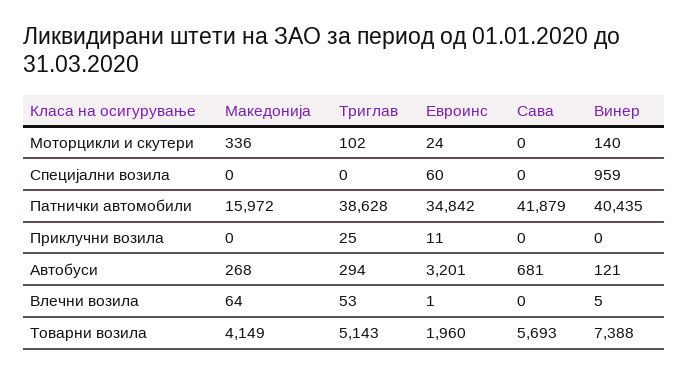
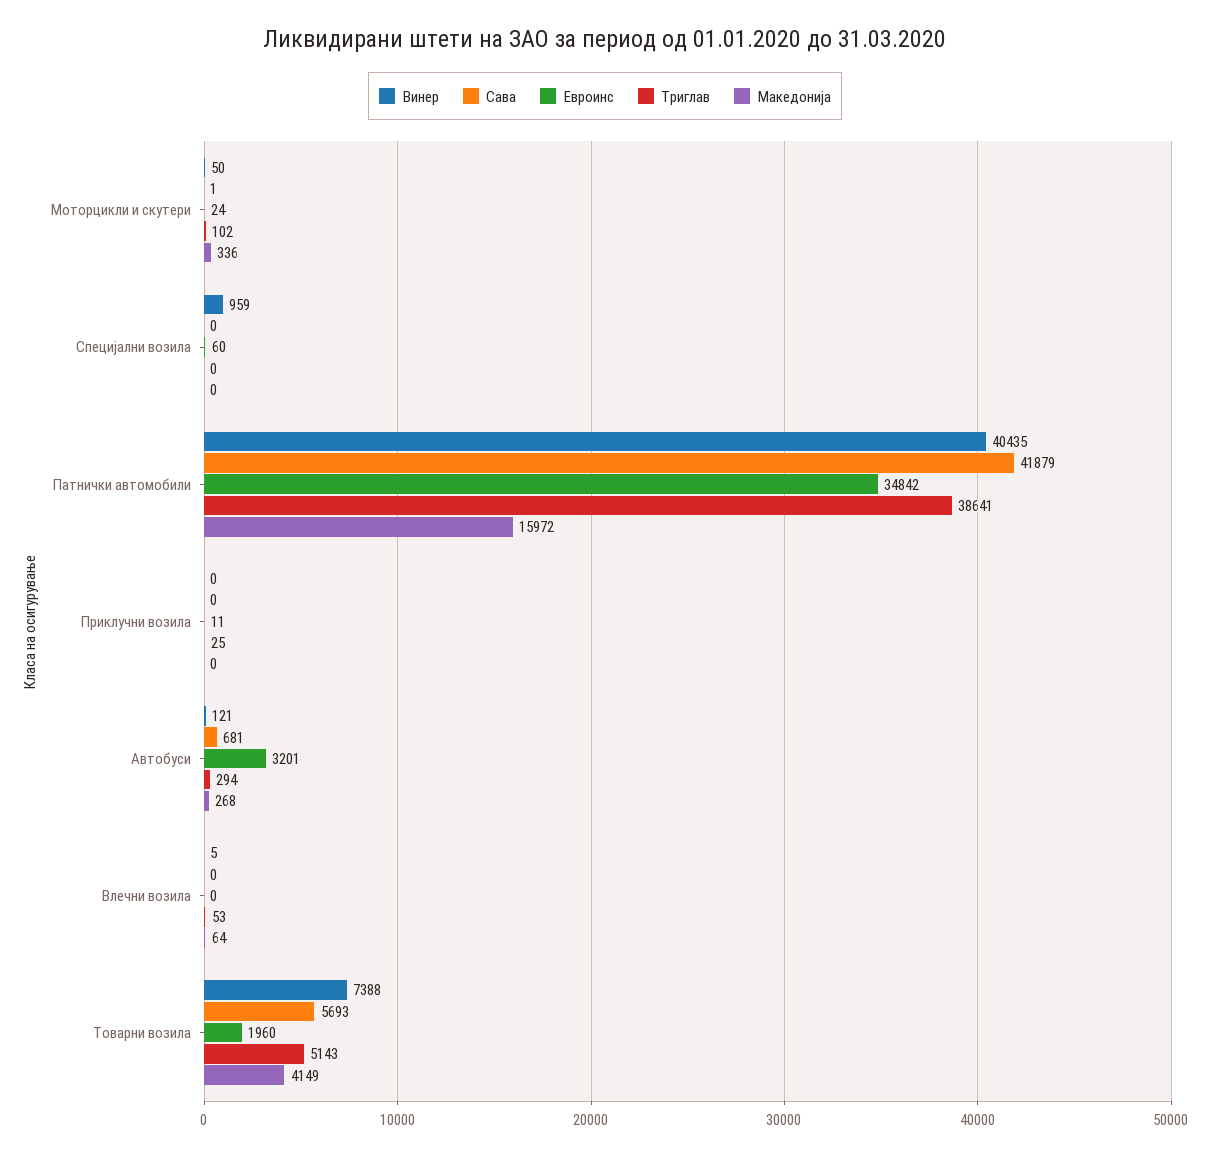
  {
    "Македонија": {
      "Моторцикли и скутери": 336,
      "Специјални возила": 0,
      "Патнички автомобили": 15972,
      "Приклучни возила": 0,
      "Автобуси": 268,
      "Влечни возила": 64,
      "Товарни возила": 4149
    },
    "Триглав": {
      "Моторцикли и скутери": 102,
      "Специјални возила": 0,
-     "Патнички автомобили": 38628,
+     "Патнички автомобили": 38641,
      "Приклучни возила": 25,
      "Автобуси": 294,
      "Влечни возила": 53,
      "Товарни возила": 5143
    },
    "Евроинс": {
      "Моторцикли и скутери": 24,
      "Специјални возила": 60,
      "Патнички автомобили": 34842,
      "Приклучни возила": 11,
      "Автобуси": 3201,
-     "Влечни возила": 1,
+     "Влечни возила": 0,
      "Товарни возила": 1960
    },
    "Сава": {
-     "Моторцикли и скутери": 0,
+     "Моторцикли и скутери": 1,
      "Специјални возила": 0,
      "Патнички автомобили": 41879,
      "Приклучни возила": 0,
      "Автобуси": 681,
      "Влечни возила": 0,
      "Товарни возила": 5693
    },
    "Винер": {
-     "Моторцикли и скутери": 140,
+     "Моторцикли и скутери": 50,
      "Специјални возила": 959,
      "Патнички автомобили": 40435,
      "Приклучни возила": 0,
      "Автобуси": 121,
      "Влечни возила": 5,
      "Товарни возила": 7388
    }
  }

